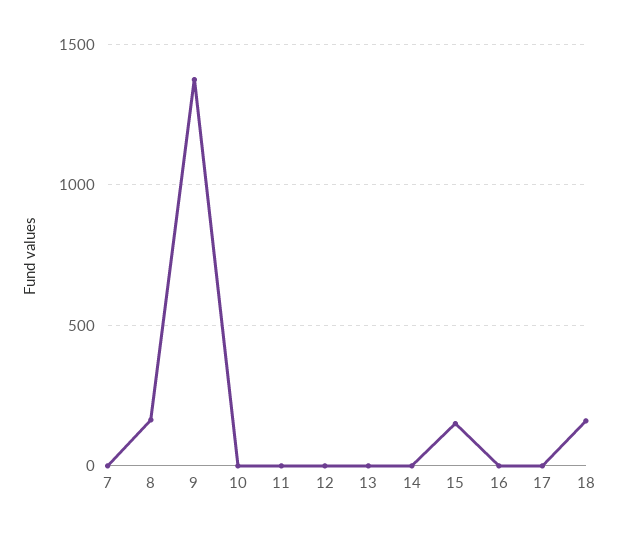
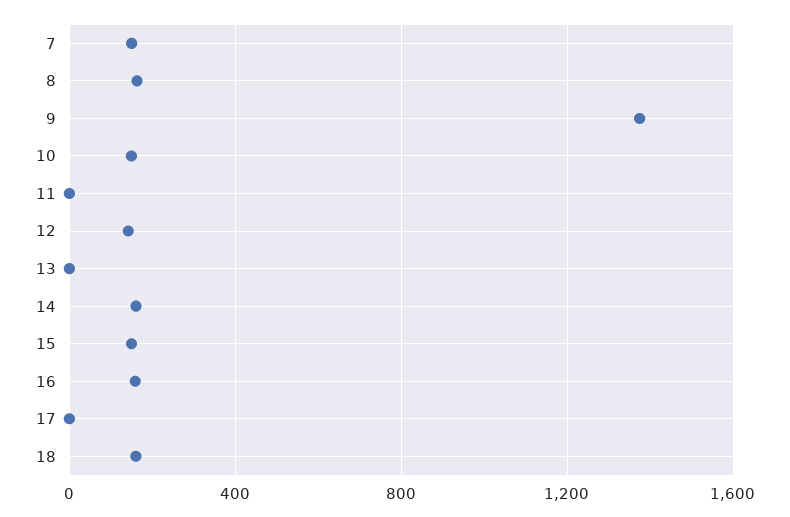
  {
-   "7": 0,
+   "7": 150,
    "8": 150,
    "9": 1350,
-   "10": 0,
+   "10": 150,
    "11": 0,
-   "12": 0,
+   "12": 150,
    "13": 0,
-   "14": 0,
+   "14": 150,
    "15": 150,
-   "16": 0,
+   "16": 150,
    "17": 0,
    "18": 150
  }

